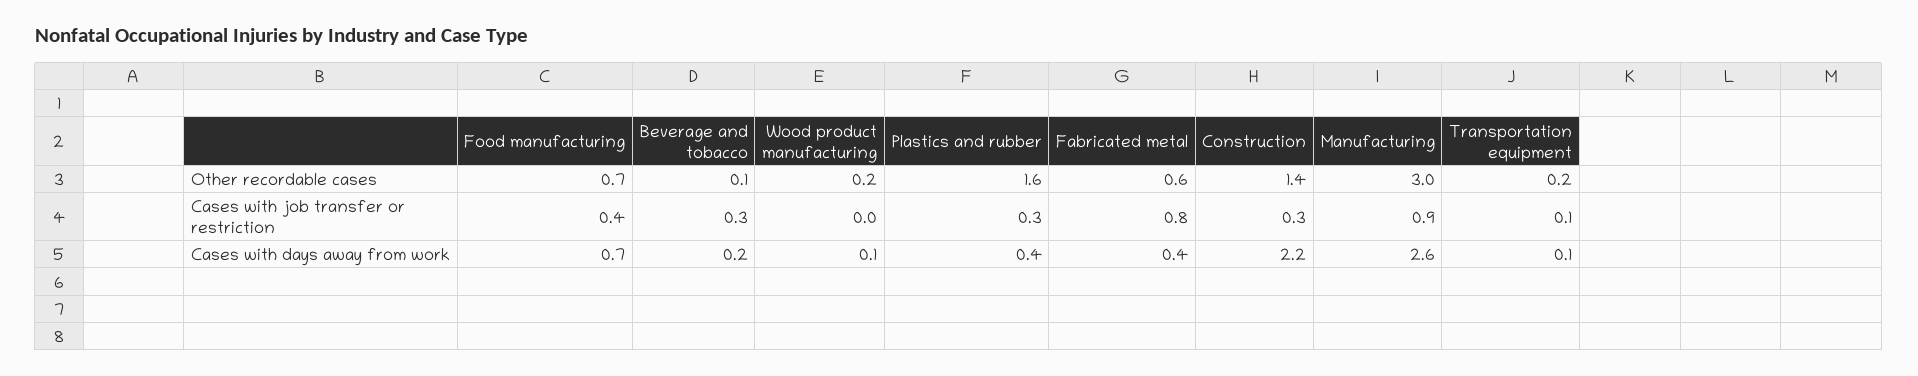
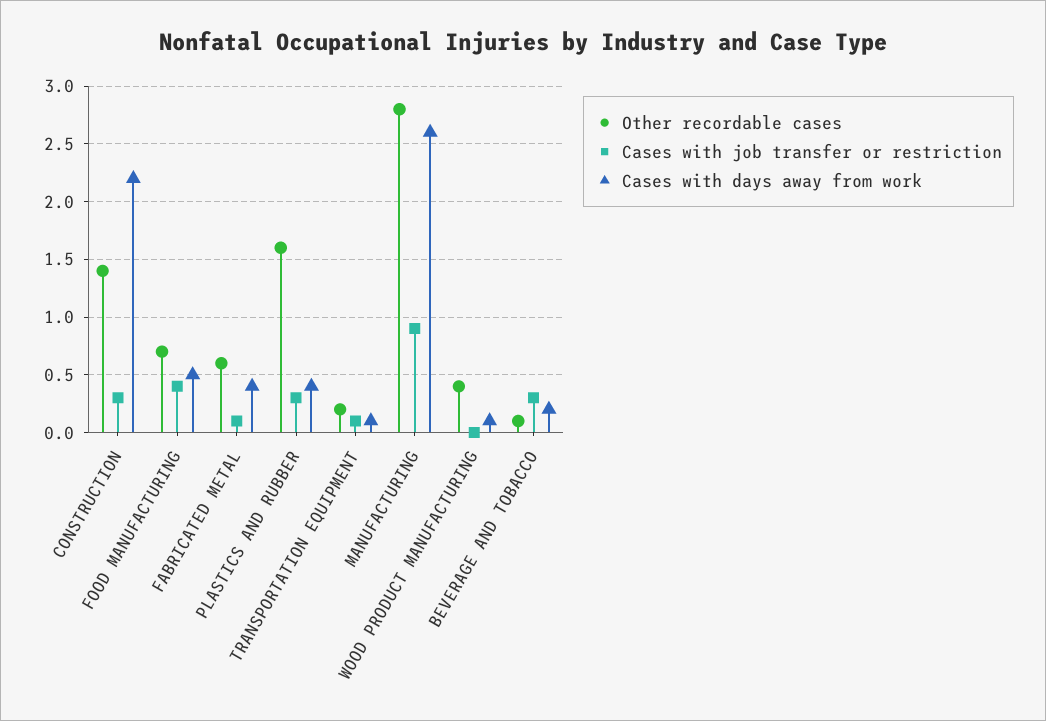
  {
    "Other recordable cases": {
      "Food manufacturing": 0.7,
      "Beverage and tobacco": 0.1,
-     "Wood product manufacturing": 0.2,
+     "Wood product manufacturing": 0.4,
      "Plastics and rubber": 1.6,
      "Fabricated metal": 0.6,
      "Construction": 1.4,
-     "Manufacturing": 3,
+     "Manufacturing": 2.8,
      "Transportation equipment": 0.2
    },
    "Cases with job transfer or restriction": {
      "Food manufacturing": 0.4,
      "Beverage and tobacco": 0.3,
      "Wood product manufacturing": 0,
      "Plastics and rubber": 0.3,
-     "Fabricated metal": 0.8,
+     "Fabricated metal": 0.1,
      "Construction": 0.3,
      "Manufacturing": 0.9,
      "Transportation equipment": 0.1
    },
    "Cases with days away from work": {
-     "Food manufacturing": 0.7,
+     "Food manufacturing": 0.5,
      "Beverage and tobacco": 0.2,
      "Wood product manufacturing": 0.1,
      "Plastics and rubber": 0.4,
      "Fabricated metal": 0.4,
      "Construction": 2.2,
      "Manufacturing": 2.6,
      "Transportation equipment": 0.1
    }
  }

